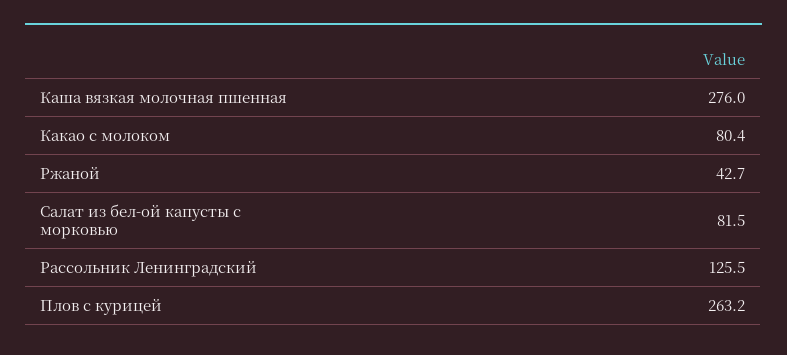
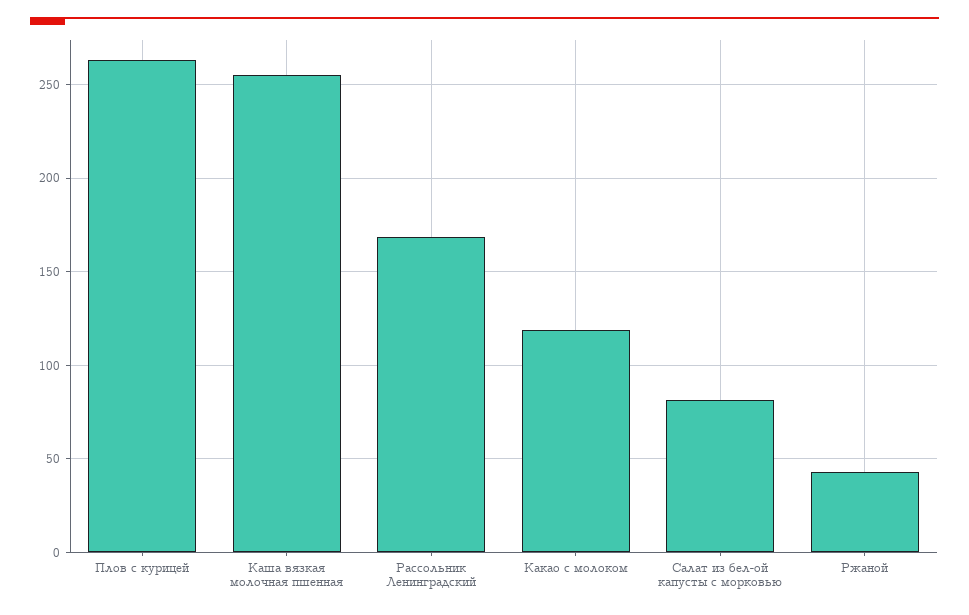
  {
-   "Каша вязкая молочная пшенная": 276,
+   "Каша вязкая молочная пшенная": 255,
-   "Какао с молоком": 80.4,
+   "Какао с молоком": 120,
    "Ржаной": 42.7,
    "Салат из бел-ой капусты с морковью": 81.5,
-   "Рассольник Ленинградский": 125.5,
+   "Рассольник Ленинградский": 170,
    "Плов с курицей": 263.2
  }

